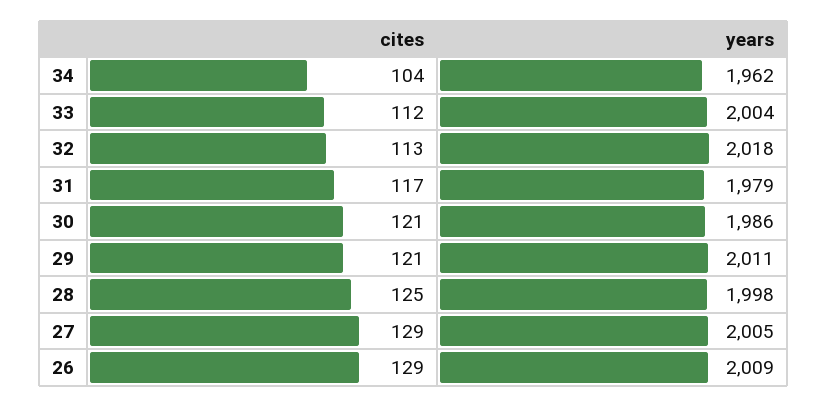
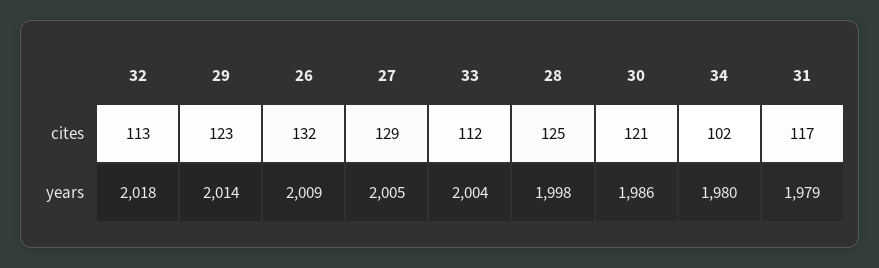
  {
    "cites": {
-     "34": 104,
+     "34": 102,
      "33": 112,
      "32": 113,
      "31": 117,
      "30": 121,
-     "29": 121,
+     "29": 123,
      "28": 125,
      "27": 129,
-     "26": 129
+     "26": 132
    },
    "years": {
-     "34": 1962,
+     "34": 1980,
      "33": 2004,
      "32": 2018,
      "31": 1979,
      "30": 1986,
-     "29": 2011,
+     "29": 2014,
      "28": 1998,
      "27": 2005,
      "26": 2009
    }
  }

